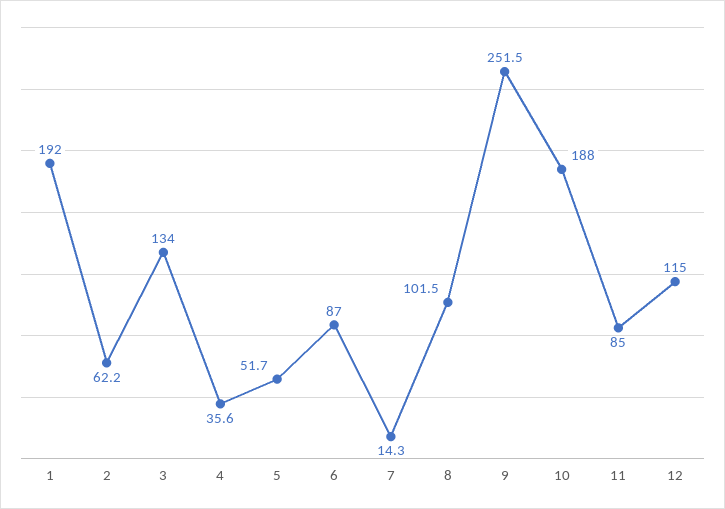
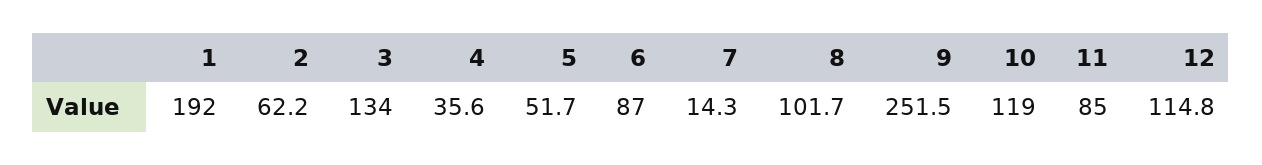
  {
    "1": 192,
    "2": 62.2,
    "3": 134,
    "4": 35.6,
    "5": 51.7,
    "6": 87,
    "7": 14.3,
-   "8": 101.5,
+   "8": 101.7,
    "9": 251.5,
-   "10": 188,
+   "10": 119,
    "11": 85,
-   "12": 115
+   "12": 114.8
  }

